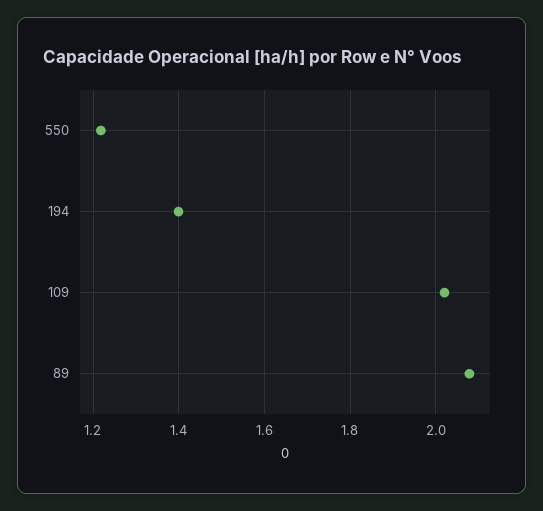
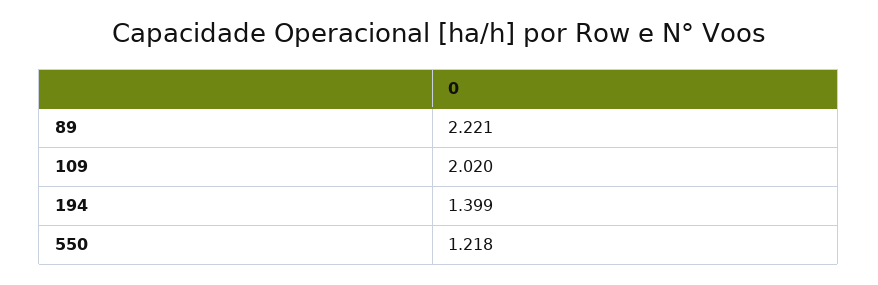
  {
    "550": 1.218,
    "194": 1.399,
    "109": 2.02,
-   "89": 2.08
+   "89": 2.221
  }

